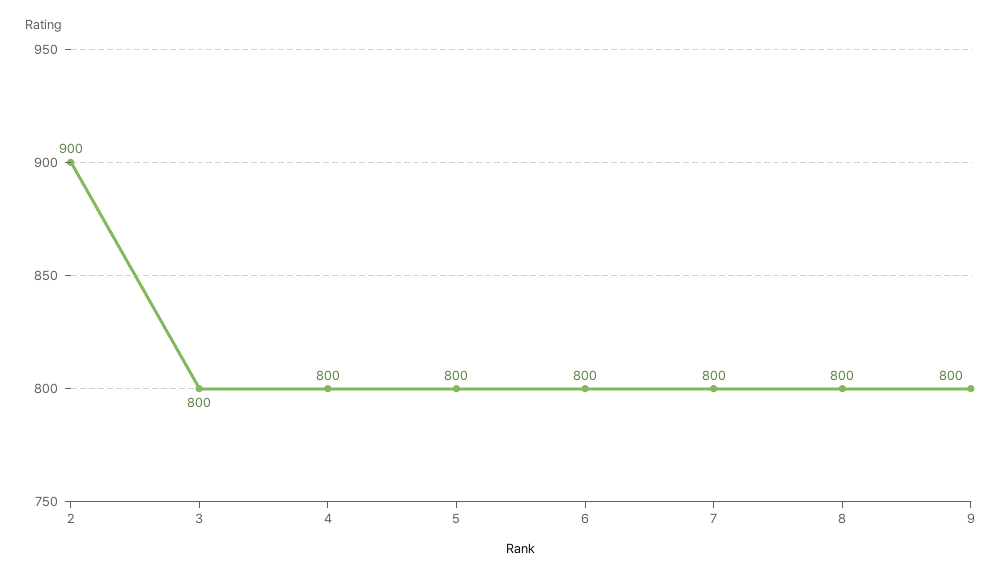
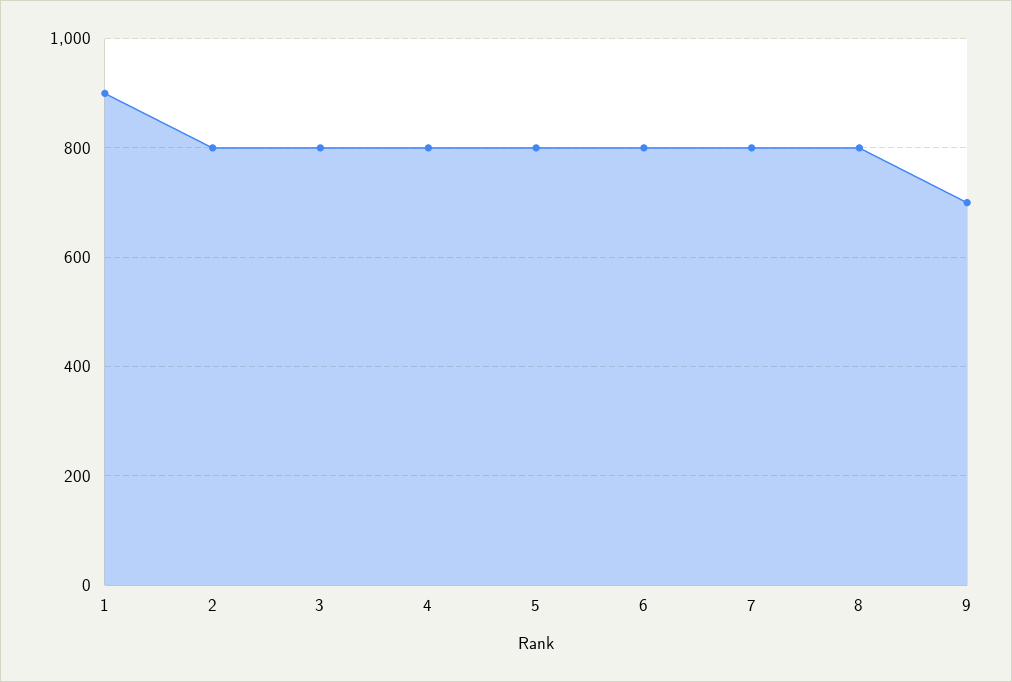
  {
-   "2": 900,
+   "2": 800,
    "3": 800,
    "4": 800,
    "5": 800,
    "6": 800,
    "7": 800,
    "8": 800,
-   "9": 800
+   "9": 700,
+   "1": 900
  }

